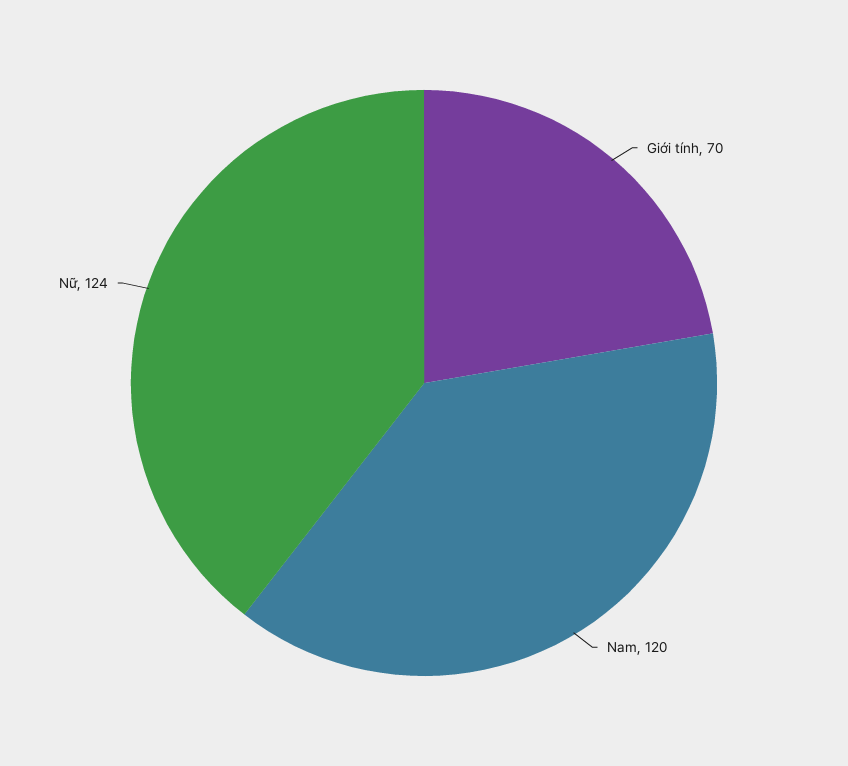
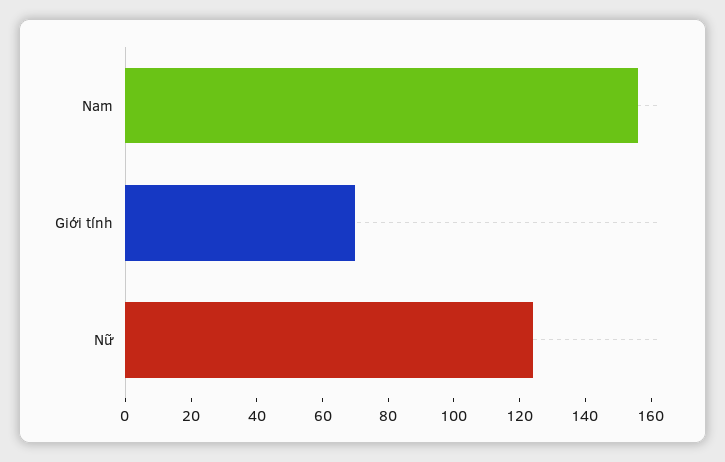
  {
    "Giới tính": 70,
-   "Nam": 120,
+   "Nam": 155,
    "Nữ": 124
  }

